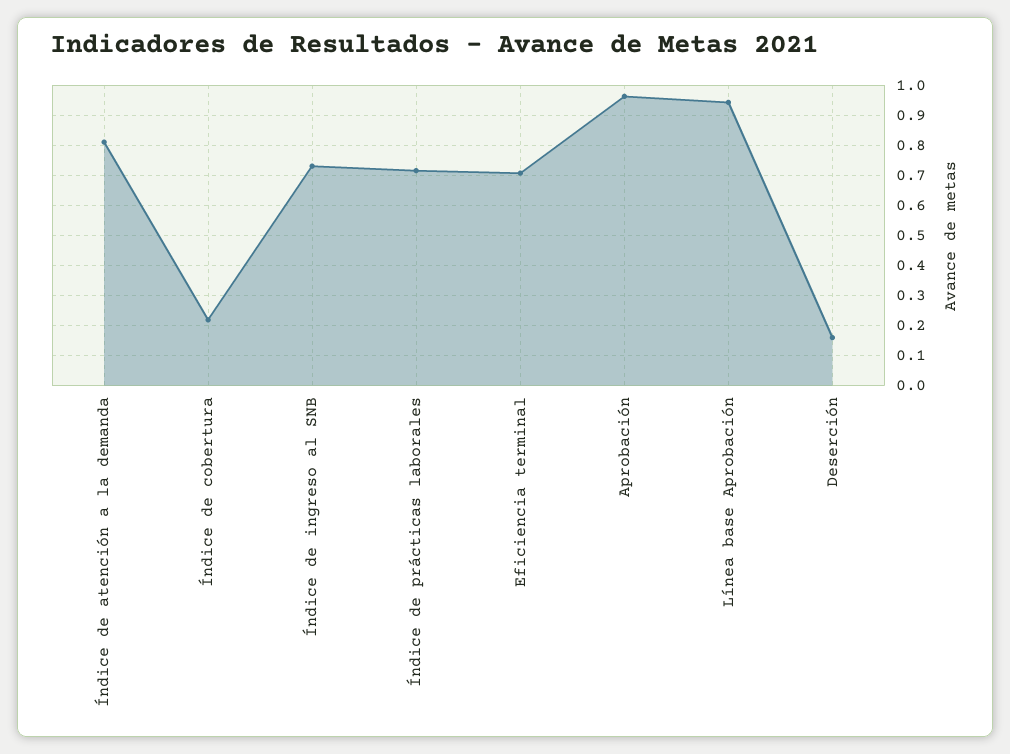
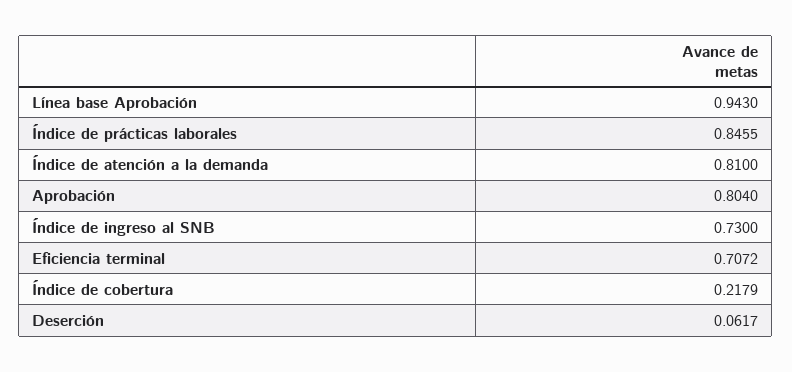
  {
    "Índice de atención a la demanda": 0.81,
    "Índice de cobertura": 0.2179,
    "Índice de ingreso al SNB": 0.73,
-   "Índice de prácticas laborales": 0.72,
+   "Índice de prácticas laborales": 0.8455,
    "Eficiencia terminal": 0.7072,
-   "Aprobación": 0.96,
+   "Aprobación": 0.804,
    "Línea base Aprobación": 0.943,
-   "Deserción": 0.16
+   "Deserción": 0.0617
  }

